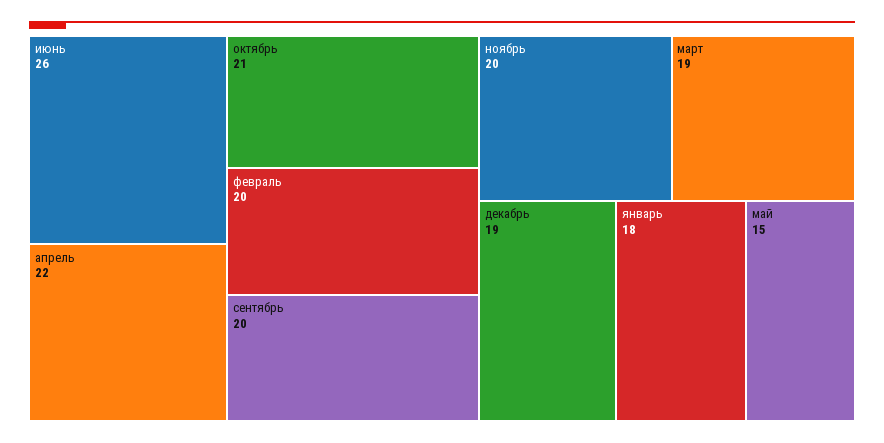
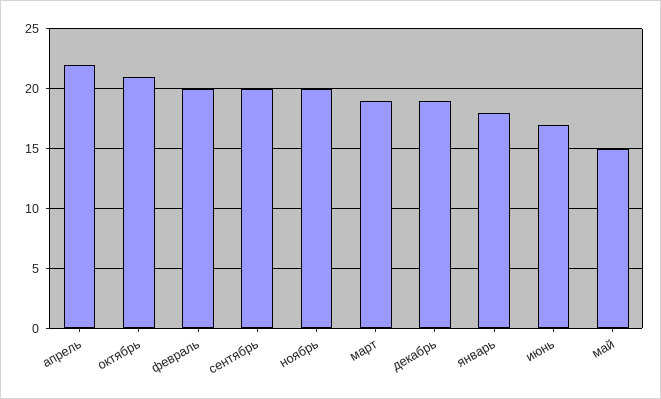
  {
-   "июнь": 26,
+   "июнь": 17,
    "апрель": 22,
    "октябрь": 21,
    "февраль": 20,
    "сентябрь": 20,
    "ноябрь": 20,
    "март": 19,
    "декабрь": 19,
    "январь": 18,
    "май": 15
  }

